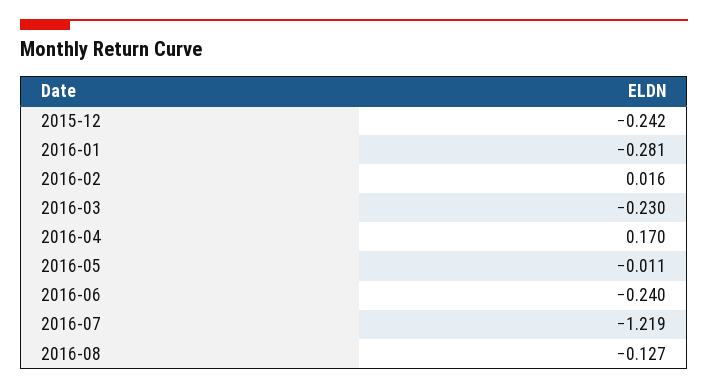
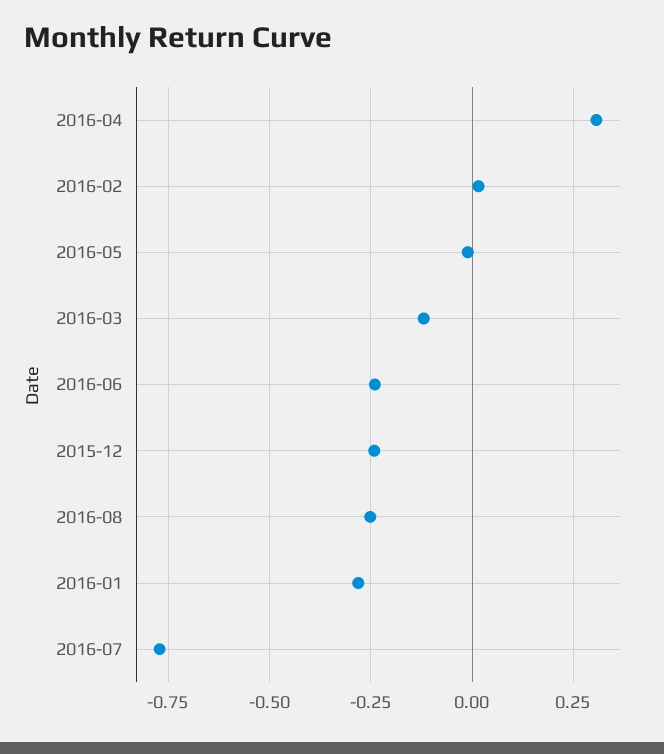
  {
    "2015-12": -0.242,
    "2016-01": -0.281,
    "2016-02": 0.016,
-   "2016-03": -0.23,
+   "2016-03": -0.125,
-   "2016-04": 0.17,
+   "2016-04": 0.3,
    "2016-05": -0.011,
    "2016-06": -0.24,
-   "2016-07": -1.219,
+   "2016-07": -0.775,
-   "2016-08": -0.127
+   "2016-08": -0.25
  }

